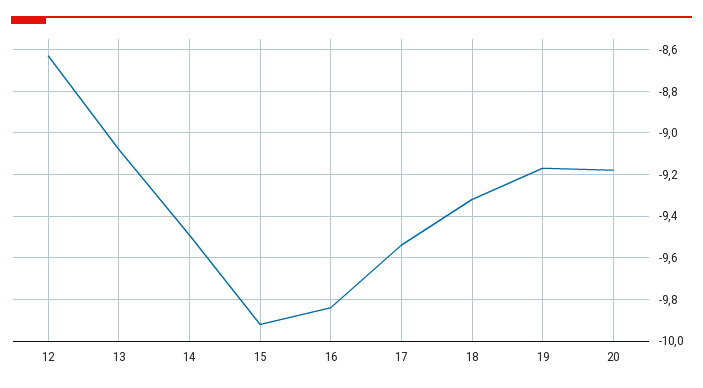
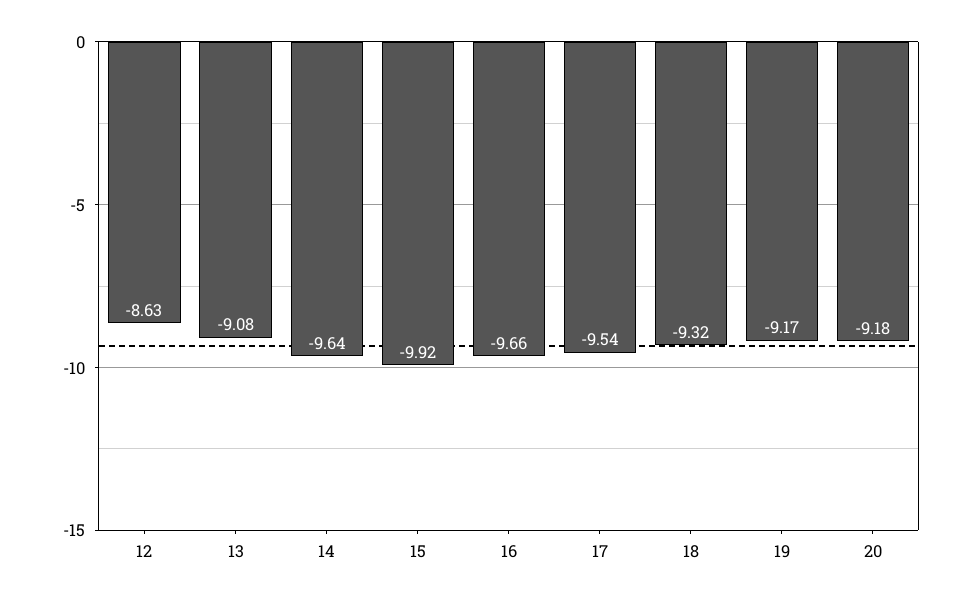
  {
    "12": -8.63,
    "13": -9.08,
-   "14": -9.5,
+   "14": -9.64,
    "15": -9.92,
-   "16": -9.85,
+   "16": -9.66,
    "17": -9.54,
    "18": -9.32,
    "19": -9.17,
    "20": -9.18
  }

